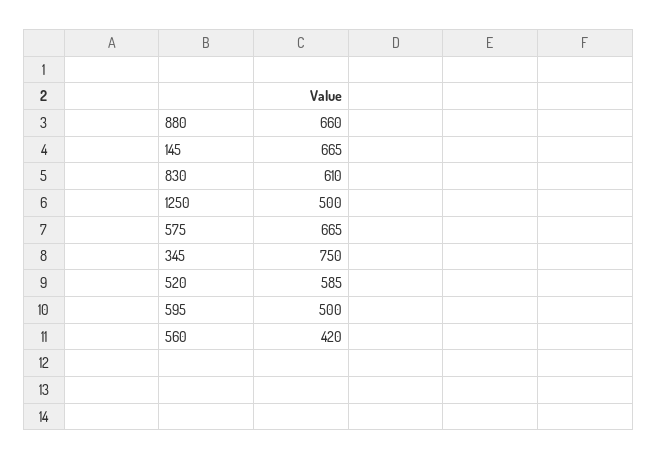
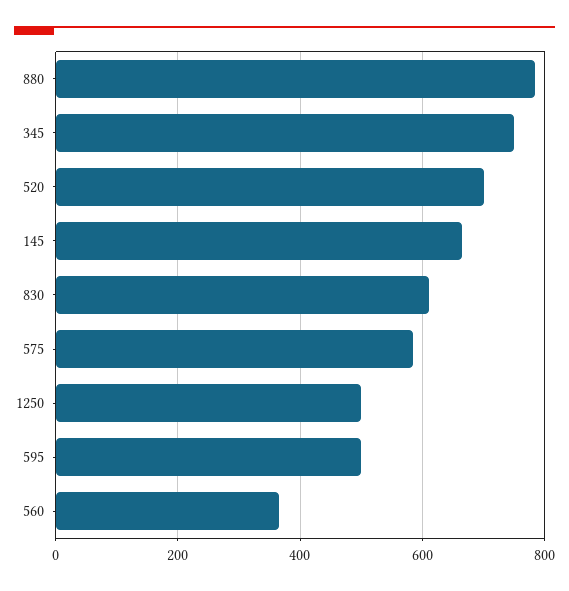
  {
-   "880": 660,
+   "880": 780,
    "145": 665,
    "830": 610,
    "1250": 500,
-   "575": 665,
+   "575": 580,
    "345": 750,
-   "520": 585,
+   "520": 700,
    "595": 500,
-   "560": 420
+   "560": 360
  }

